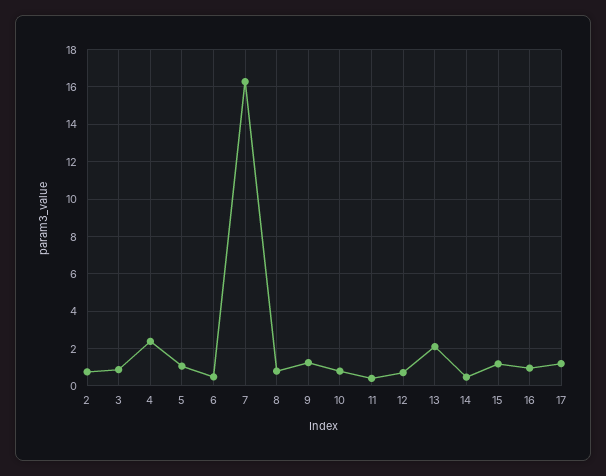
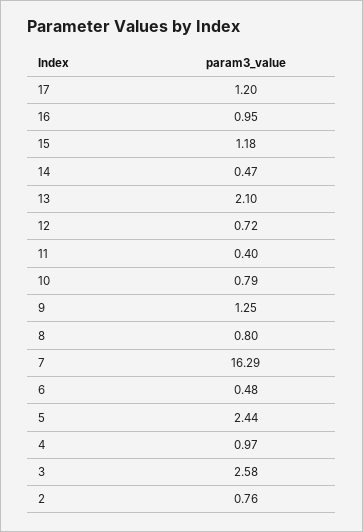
  {
    "2": 0.76,
-   "3": 1,
+   "3": 2.58,
-   "4": 2.5,
+   "4": 0.97,
-   "5": 1,
+   "5": 2.44,
    "6": 0.48,
    "7": 16.29,
    "8": 0.8,
    "9": 1.25,
    "10": 0.79,
    "11": 0.4,
    "12": 0.72,
    "13": 2.1,
    "14": 0.47,
    "15": 1.18,
    "16": 0.95,
    "17": 1.2
  }

